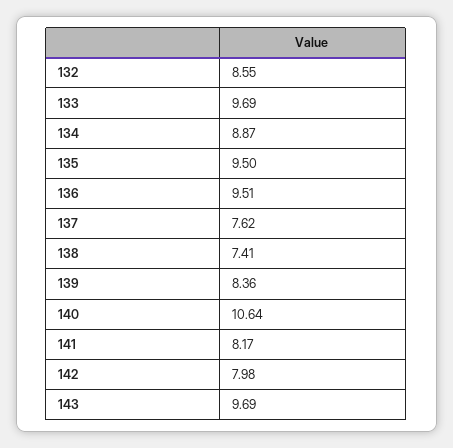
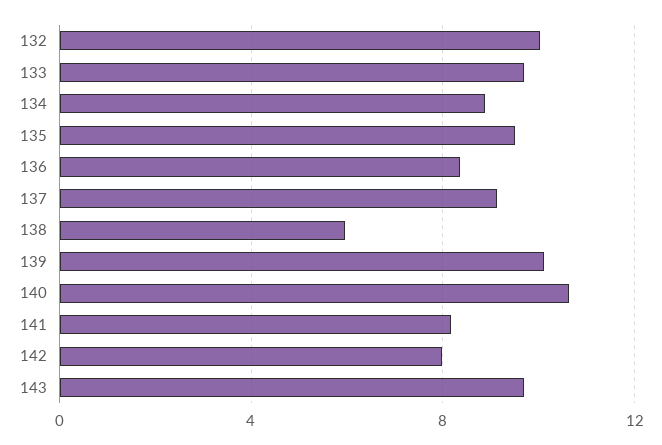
  {
-   "132": 8.55,
+   "132": 10,
    "133": 9.69,
    "134": 8.87,
    "135": 9.5,
-   "136": 9.51,
+   "136": 8.5,
-   "137": 7.62,
+   "137": 9,
-   "138": 7.41,
+   "138": 6,
-   "139": 8.36,
+   "139": 10,
    "140": 10.64,
    "141": 8.17,
    "142": 7.98,
    "143": 9.69
  }

